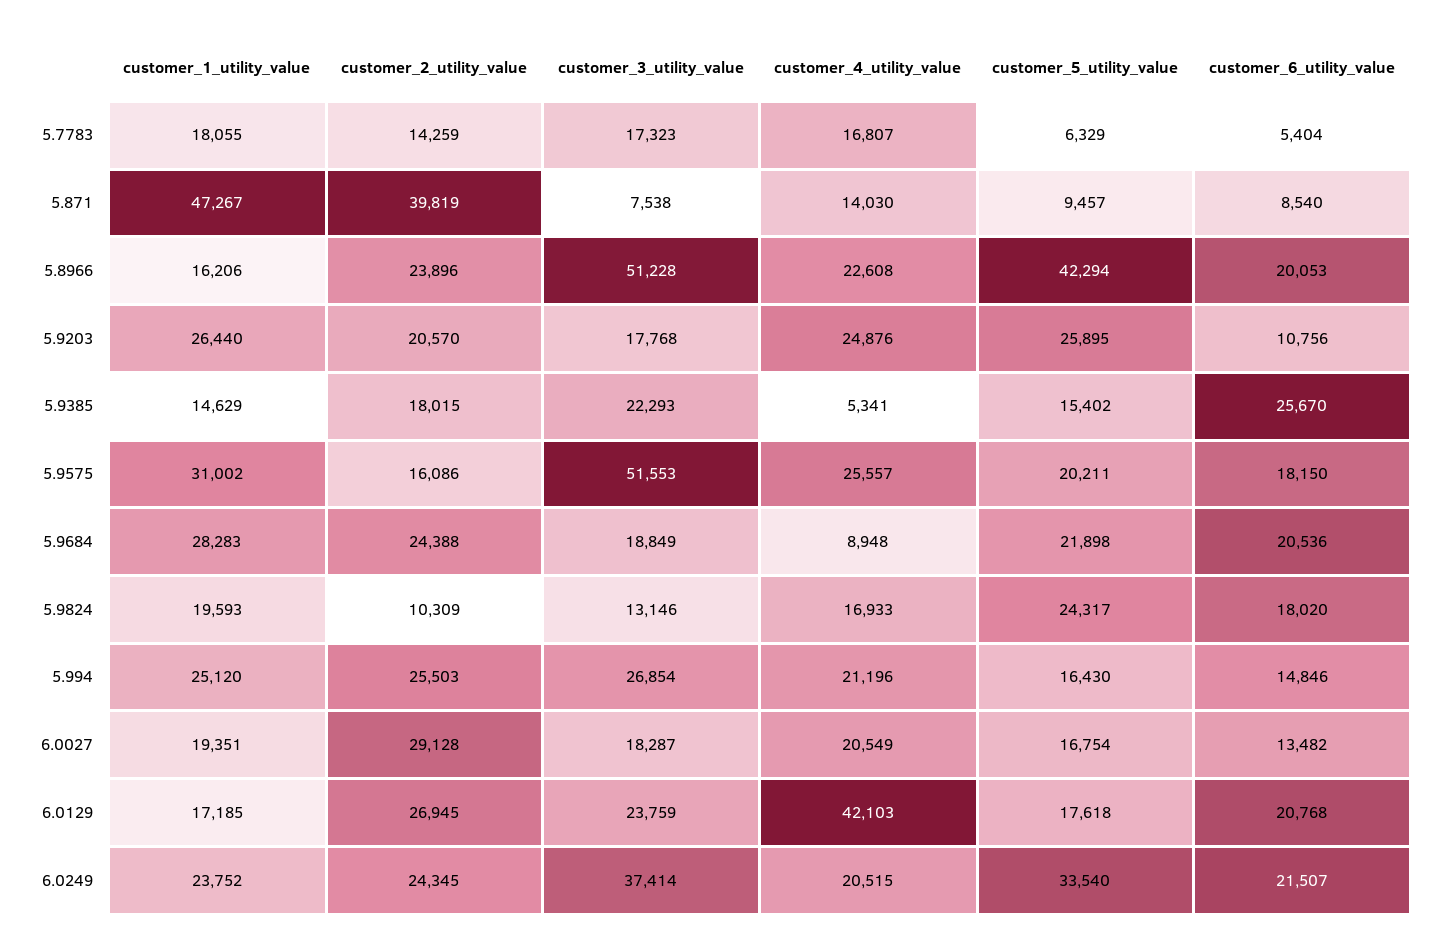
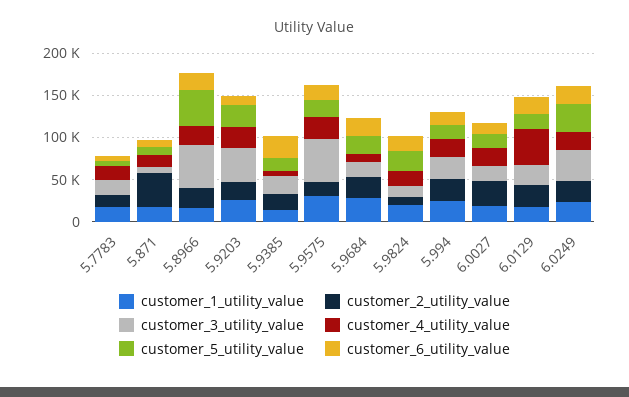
  {
    "customer_1_utility_value": {
      "5.7783": 18055,
-     "5.871": 47267,
+     "5.871": 20000,
      "5.8966": 16206,
      "5.9203": 26440,
      "5.9385": 14629,
      "5.9575": 31002,
      "5.9684": 28283,
      "5.9824": 19593,
      "5.994": 25120,
      "6.0027": 19351,
      "6.0129": 17185,
      "6.0249": 23752
    },
    "customer_2_utility_value": {
      "5.7783": 14259,
      "5.871": 39819,
      "5.8966": 23896,
      "5.9203": 20570,
      "5.9385": 18015,
      "5.9575": 16086,
      "5.9684": 24388,
      "5.9824": 10309,
      "5.994": 25503,
      "6.0027": 29128,
      "6.0129": 26945,
      "6.0249": 24345
    },
    "customer_3_utility_value": {
      "5.7783": 17323,
      "5.871": 7538,
      "5.8966": 51228,
-     "5.9203": 17768,
+     "5.9203": 40000,
      "5.9385": 22293,
      "5.9575": 51553,
      "5.9684": 18849,
      "5.9824": 13146,
      "5.994": 26854,
      "6.0027": 18287,
      "6.0129": 23759,
      "6.0249": 37414
    },
    "customer_4_utility_value": {
      "5.7783": 16807,
      "5.871": 14030,
      "5.8966": 22608,
      "5.9203": 24876,
      "5.9385": 5341,
      "5.9575": 25557,
      "5.9684": 8948,
      "5.9824": 16933,
      "5.994": 21196,
      "6.0027": 20549,
      "6.0129": 42103,
      "6.0249": 20515
    },
    "customer_5_utility_value": {
      "5.7783": 6329,
      "5.871": 9457,
      "5.8966": 42294,
      "5.9203": 25895,
      "5.9385": 15402,
      "5.9575": 20211,
      "5.9684": 21898,
      "5.9824": 24317,
      "5.994": 16430,
      "6.0027": 16754,
      "6.0129": 17618,
      "6.0249": 33540
    },
    "customer_6_utility_value": {
      "5.7783": 5404,
      "5.871": 8540,
      "5.8966": 20053,
      "5.9203": 10756,
      "5.9385": 25670,
      "5.9575": 18150,
      "5.9684": 20536,
      "5.9824": 18020,
      "5.994": 14846,
      "6.0027": 13482,
      "6.0129": 20768,
      "6.0249": 21507
    }
  }

